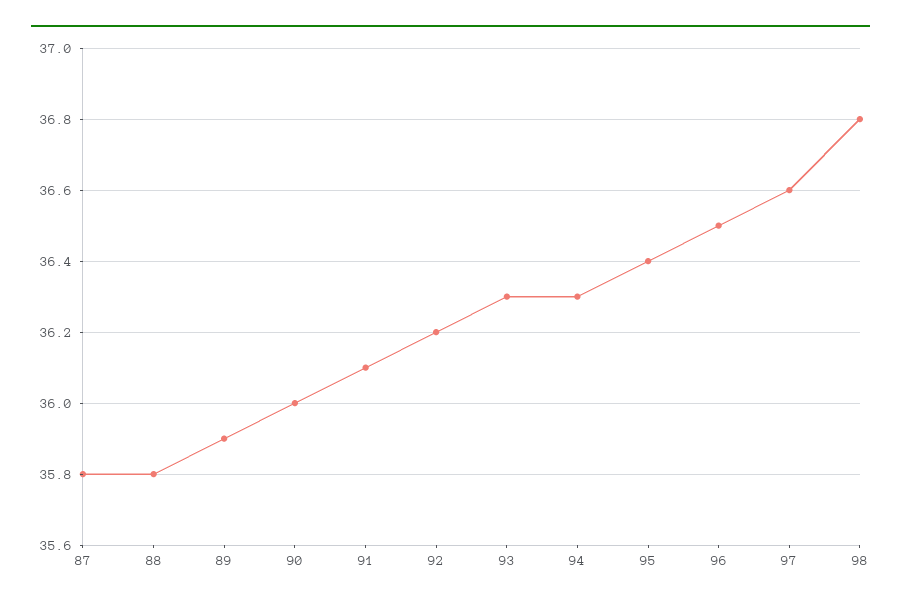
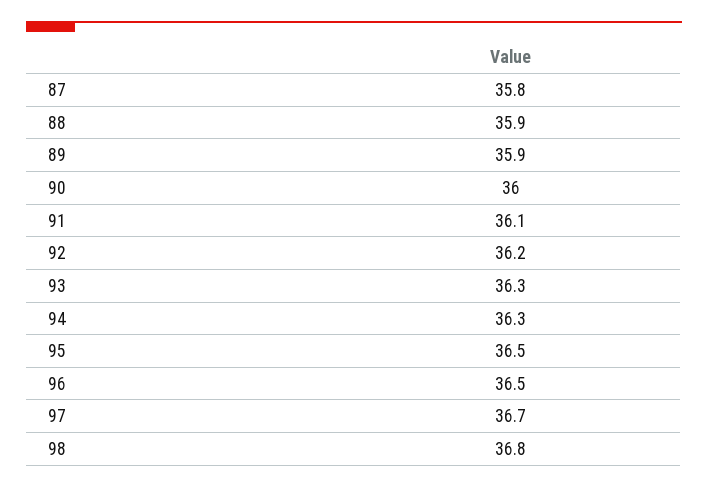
  {
    "87": 35.8,
-   "88": 35.8,
+   "88": 35.9,
    "89": 35.9,
    "90": 36,
    "91": 36.1,
    "92": 36.2,
    "93": 36.3,
    "94": 36.3,
-   "95": 36.4,
+   "95": 36.5,
    "96": 36.5,
-   "97": 36.6,
+   "97": 36.7,
    "98": 36.8
  }

